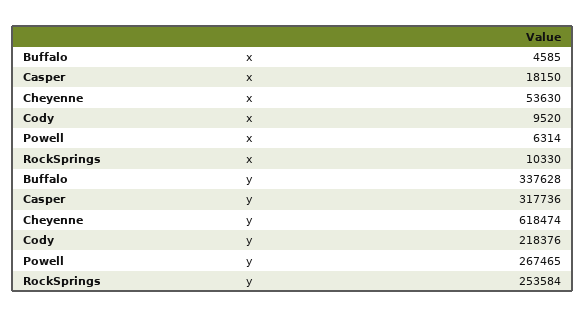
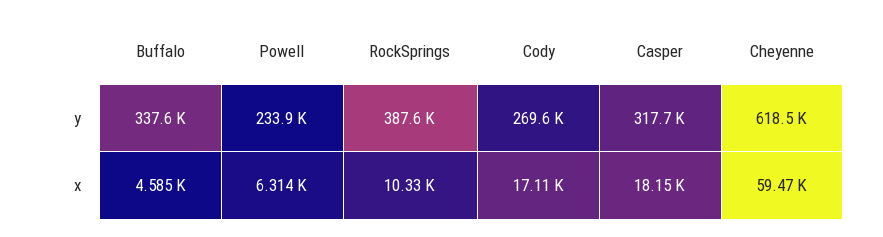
  {
    "Buffalo": {
      "x": 4585,
      "y": 337628
    },
    "Casper": {
      "x": 18150,
      "y": 317736
    },
    "Cheyenne": {
-     "x": 53630,
+     "x": 59470,
      "y": 618474
    },
    "Cody": {
-     "x": 9520,
+     "x": 17110,
-     "y": 218376
+     "y": 269600
    },
    "Powell": {
      "x": 6314,
-     "y": 267465
+     "y": 233900
    },
    "RockSprings": {
      "x": 10330,
-     "y": 253584
+     "y": 387600
    }
  }

